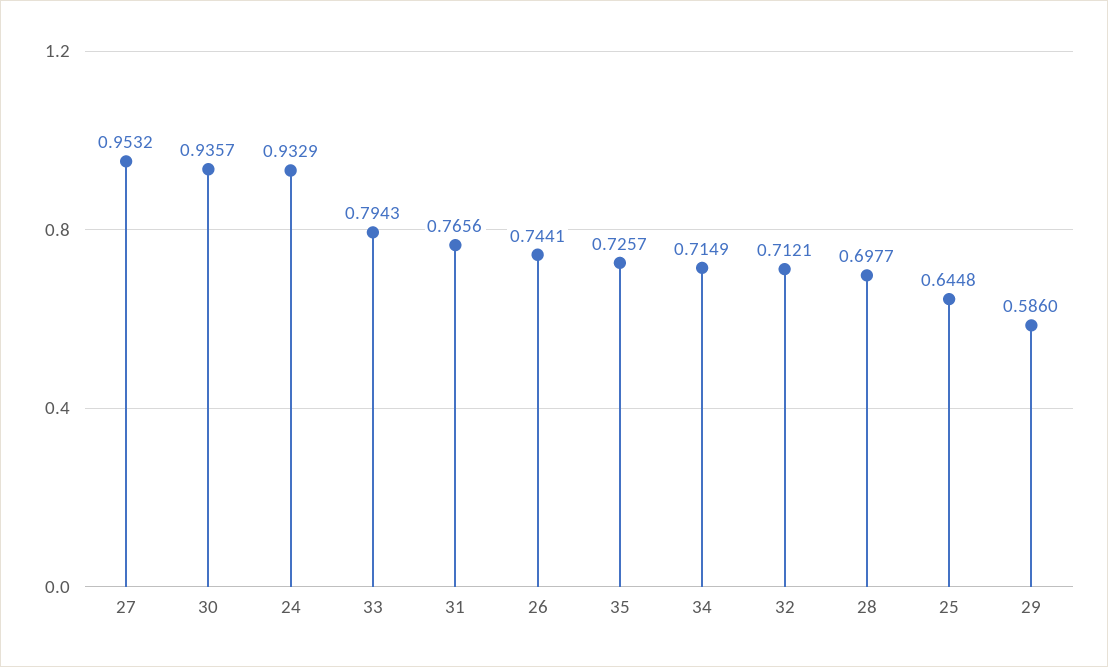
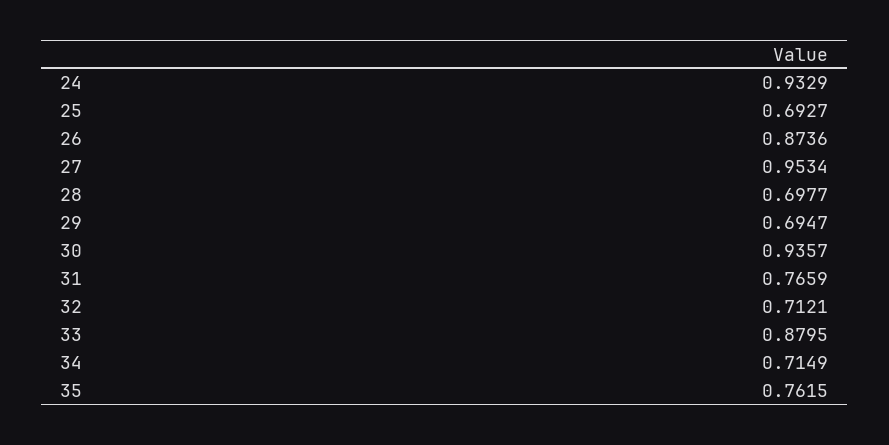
  {
-   "27": 0.9532,
+   "27": 0.9534,
    "30": 0.9357,
    "24": 0.9329,
-   "33": 0.7943,
+   "33": 0.8795,
-   "31": 0.7656,
+   "31": 0.7659,
-   "26": 0.7441,
+   "26": 0.8736,
-   "35": 0.7257,
+   "35": 0.7615,
    "34": 0.7149,
    "32": 0.7121,
    "28": 0.6977,
-   "25": 0.6448,
+   "25": 0.6927,
-   "29": 0.586
+   "29": 0.6947
  }

